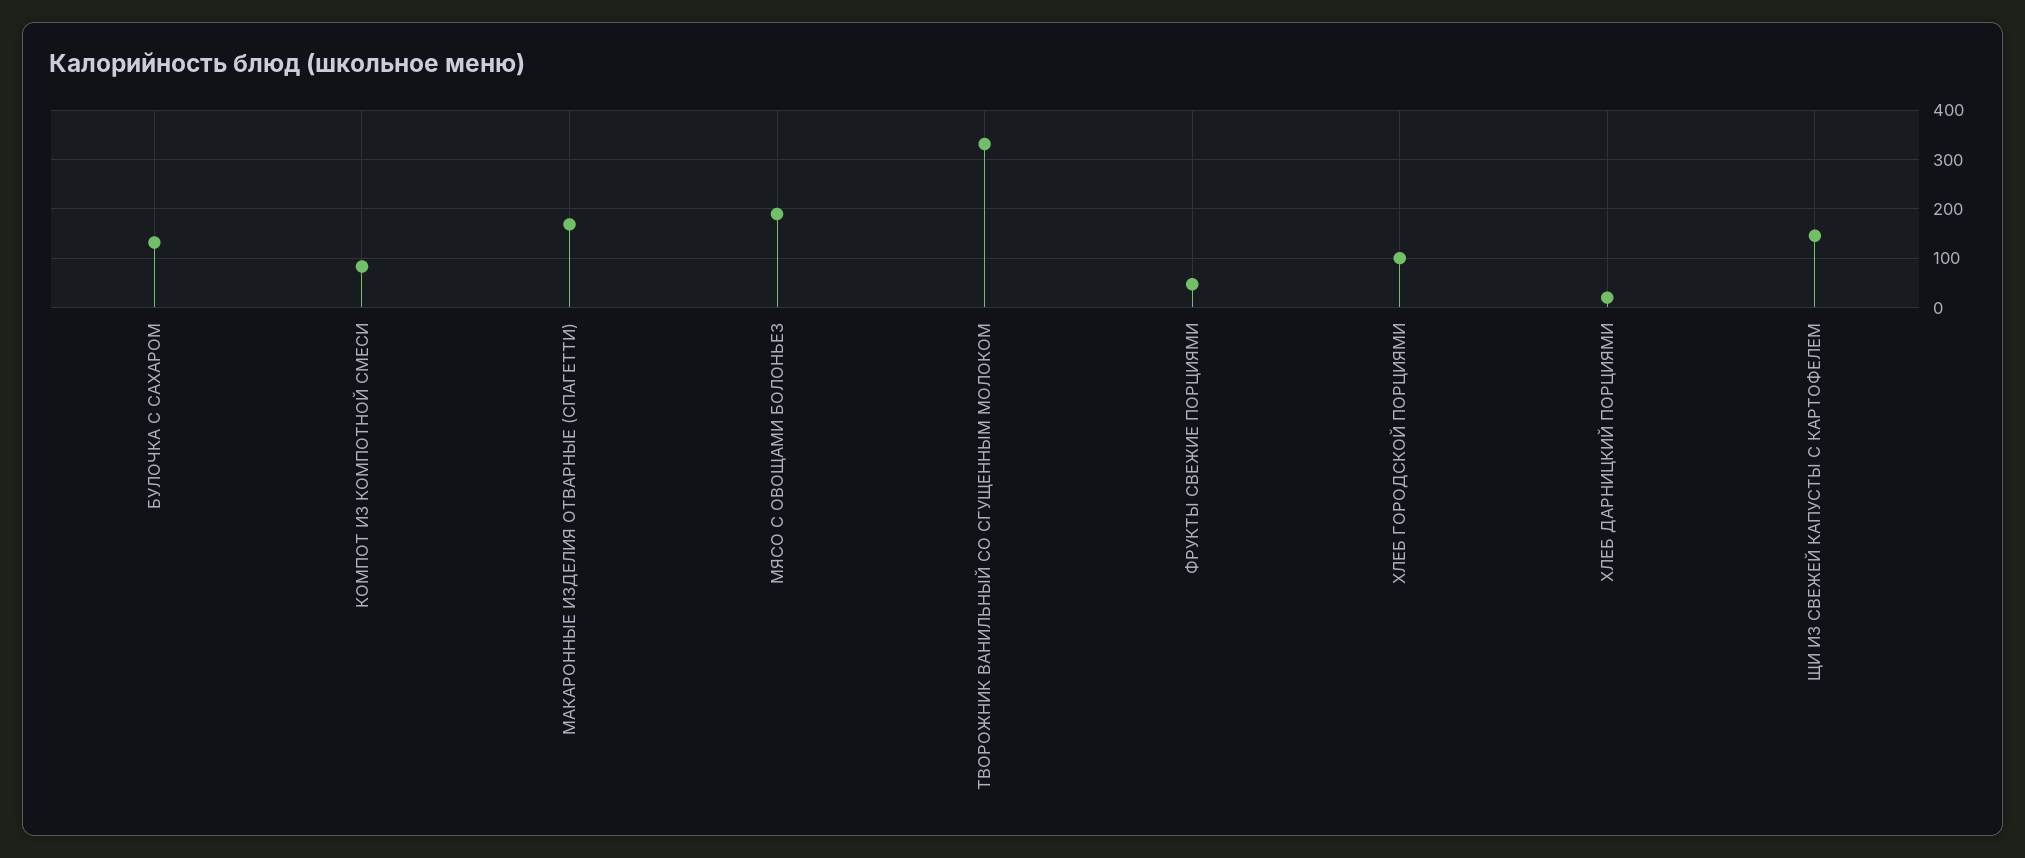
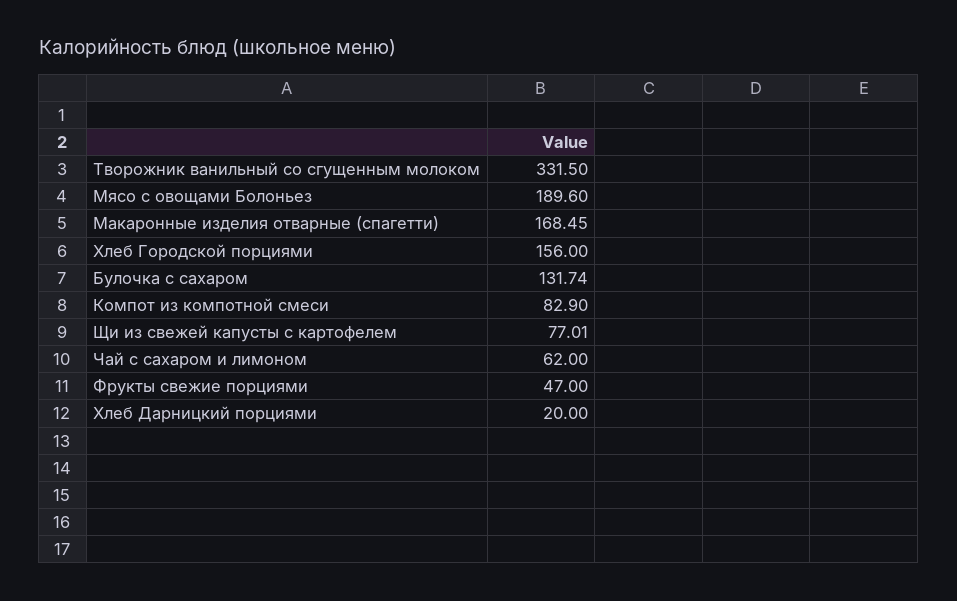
  {
    "БУЛОЧКА С САХАРОМ": 131.74,
    "КОМПОТ ИЗ КОМПОТНОЙ СМЕСИ": 82.9,
    "МАКАРОННЫЕ ИЗДЕЛИЯ ОТВАРНЫЕ (СПАГЕТТИ)": 168.45,
    "МЯСО С ОВОЩАМИ БОЛОНЬЕЗ": 189.6,
    "ТВОРОЖНИК ВАНИЛЬНЫЙ СО СГУЩЕННЫМ МОЛОКОМ": 331.5,
    "ФРУКТЫ СВЕЖИЕ ПОРЦИЯМИ": 47,
-   "ХЛЕБ ГОРОДСКОЙ ПОРЦИЯМИ": 100,
+   "ХЛЕБ ГОРОДСКОЙ ПОРЦИЯМИ": 156,
    "ХЛЕБ ДАРНИЦКИЙ ПОРЦИЯМИ": 20,
-   "ЩИ ИЗ СВЕЖЕЙ КАПУСТЫ С КАРТОФЕЛЕМ": 140
+   "ЩИ ИЗ СВЕЖЕЙ КАПУСТЫ С КАРТОФЕЛЕМ": 77.01,
+   "Чай с сахаром и лимоном": 62
  }

